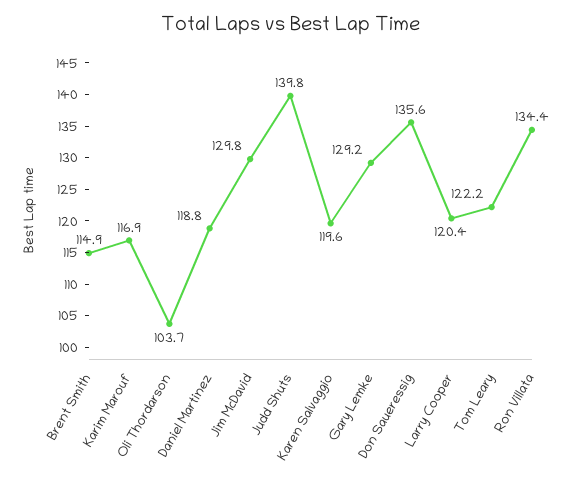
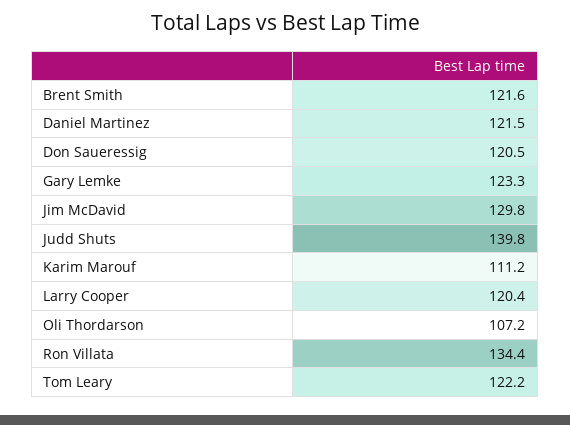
  {
-   "Brent Smith": 114.9,
+   "Brent Smith": 121.6,
-   "Karim Marouf": 116.9,
+   "Karim Marouf": 111.2,
-   "Oli Thordarson": 103.7,
+   "Oli Thordarson": 107.2,
-   "Daniel Martinez": 118.8,
+   "Daniel Martinez": 121.5,
    "Jim McDavid": 129.8,
    "Judd Shuts": 139.8,
-   "Karen Salvaggio": 119.6,
-   "Gary Lemke": 129.2,
+   "Gary Lemke": 123.3,
-   "Don Saueressig": 135.6,
+   "Don Saueressig": 120.5,
    "Larry Cooper": 120.4,
    "Tom Leary": 122.2,
    "Ron Villata": 134.4
  }

